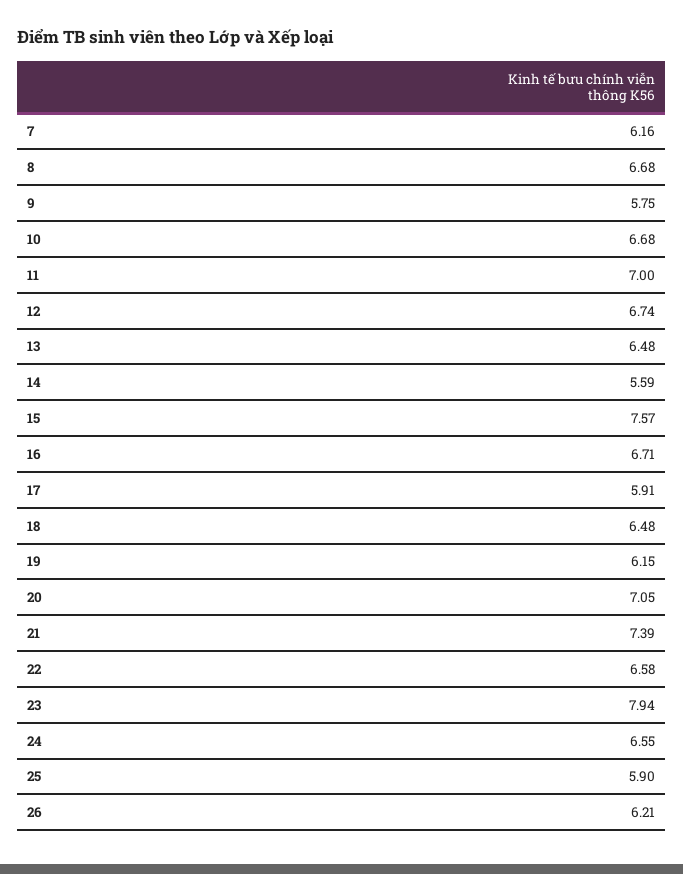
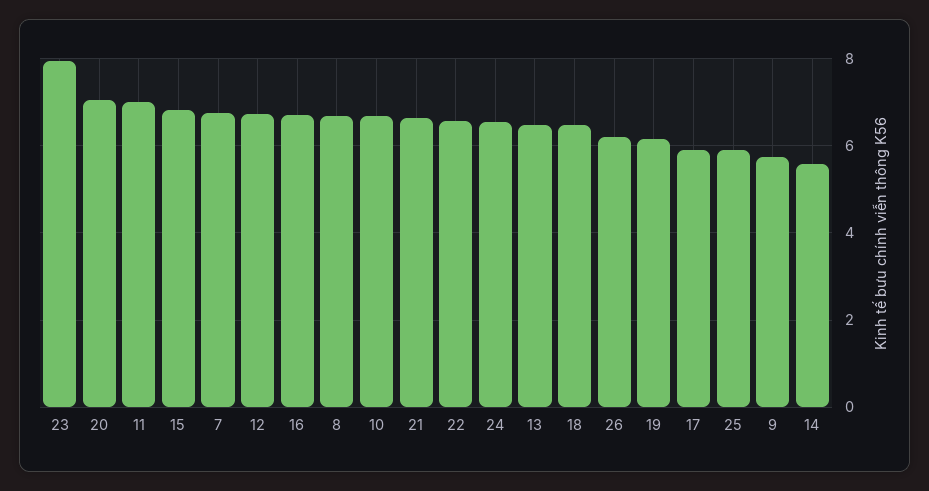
  {
-   "7": 6.16,
+   "7": 6.8,
    "8": 6.68,
    "9": 5.75,
    "10": 6.68,
    "11": 7,
    "12": 6.74,
    "13": 6.48,
    "14": 5.59,
-   "15": 7.57,
+   "15": 6.8,
    "16": 6.71,
    "17": 5.91,
    "18": 6.48,
    "19": 6.15,
    "20": 7.05,
-   "21": 7.39,
+   "21": 6.6,
    "22": 6.58,
    "23": 7.94,
    "24": 6.55,
    "25": 5.9,
    "26": 6.21
  }

